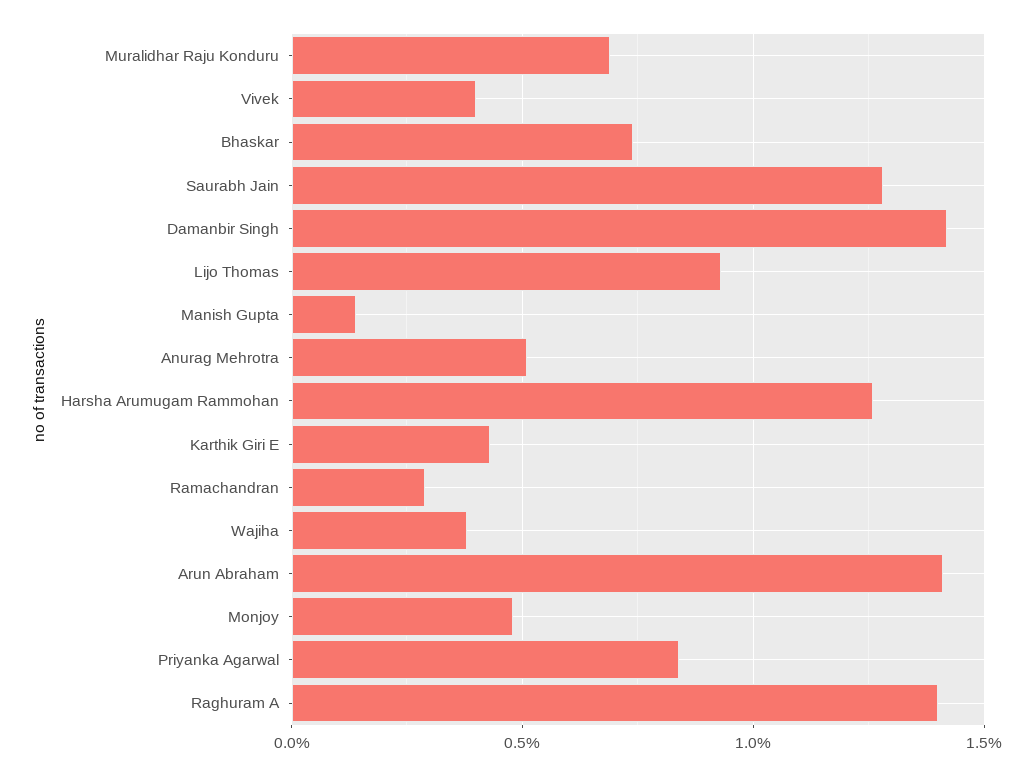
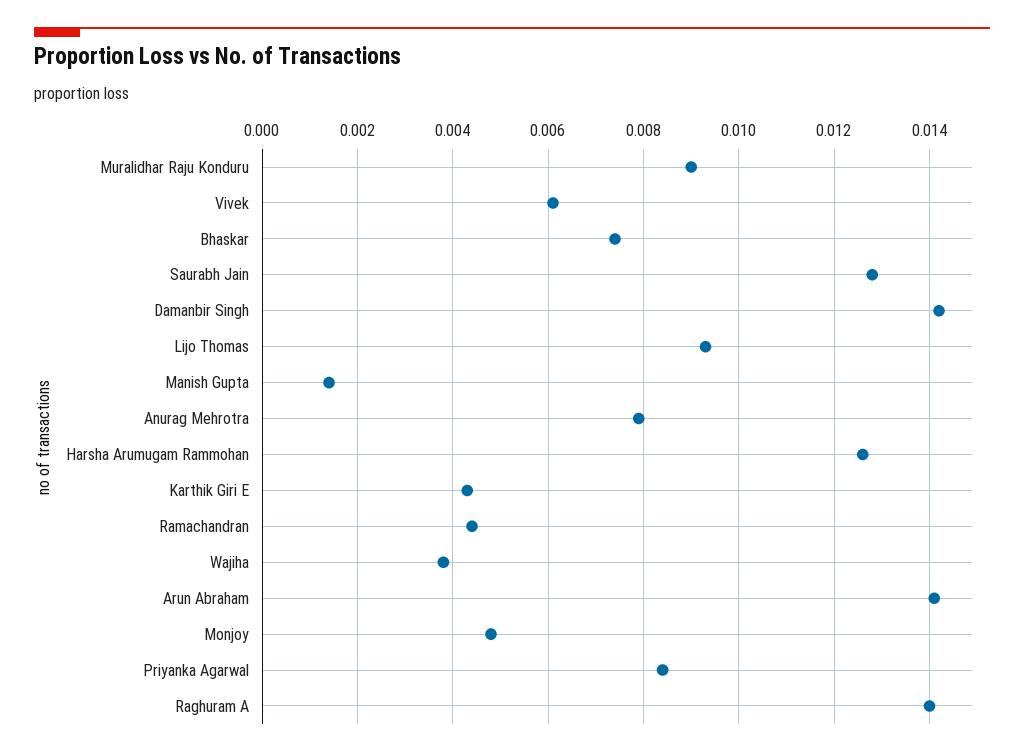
  {
-   "Muralidhar Raju Konduru": 0.007,
+   "Muralidhar Raju Konduru": 0.009,
-   "Vivek": 0.004,
+   "Vivek": 0.006,
    "Bhaskar": 0.0075,
    "Saurabh Jain": 0.013,
    "Damanbir Singh": 0.014,
    "Lijo Thomas": 0.0095,
    "Manish Gupta": 0.0015,
-   "Anurag Mehrotra": 0.005,
+   "Anurag Mehrotra": 0.008,
    "Harsha Arumugam Rammohan": 0.0125,
    "Karthik Giri E": 0.0045,
-   "Ramachandran": 0.003,
+   "Ramachandran": 0.0045,
    "Wajiha": 0.004,
    "Arun Abraham": 0.014,
    "Monjoy": 0.005,
    "Priyanka Agarwal": 0.0085,
    "Raghuram A": 0.014
  }

